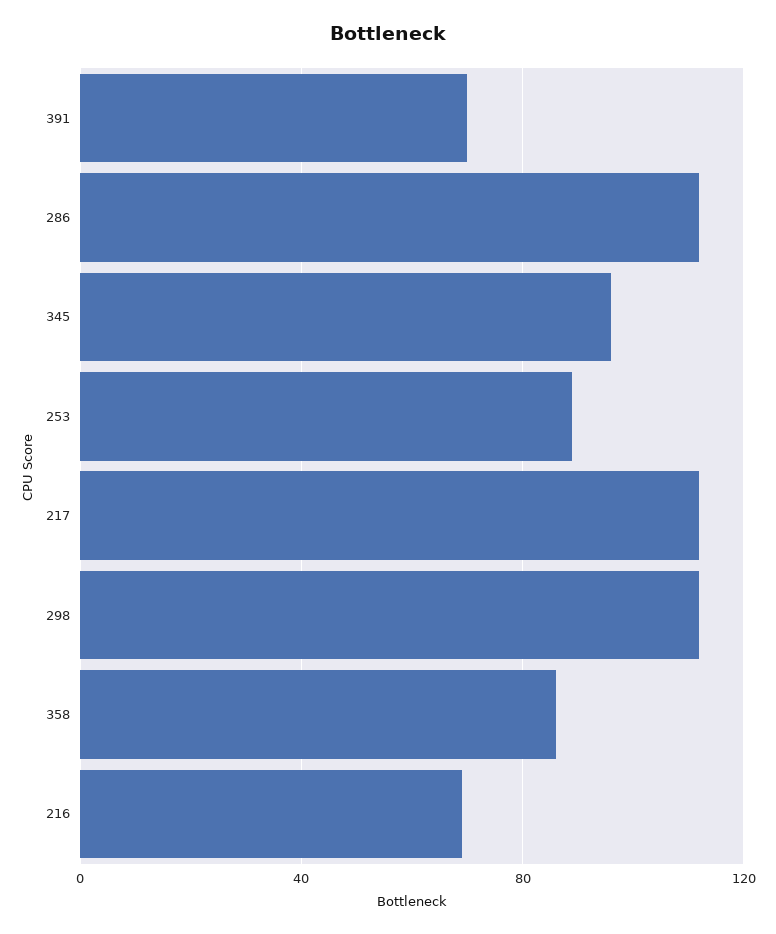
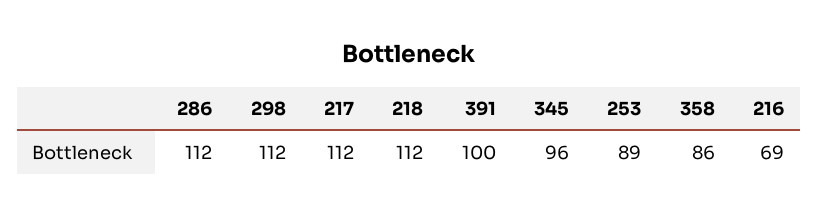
  {
-   "391": 70,
+   "391": 100,
    "286": 112,
    "345": 96,
    "253": 89,
    "217": 112,
    "298": 112,
    "358": 86,
-   "216": 69
+   "216": 69,
+   "218": 112
  }

